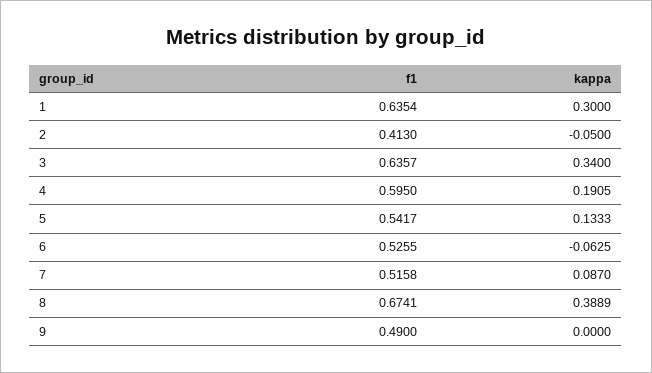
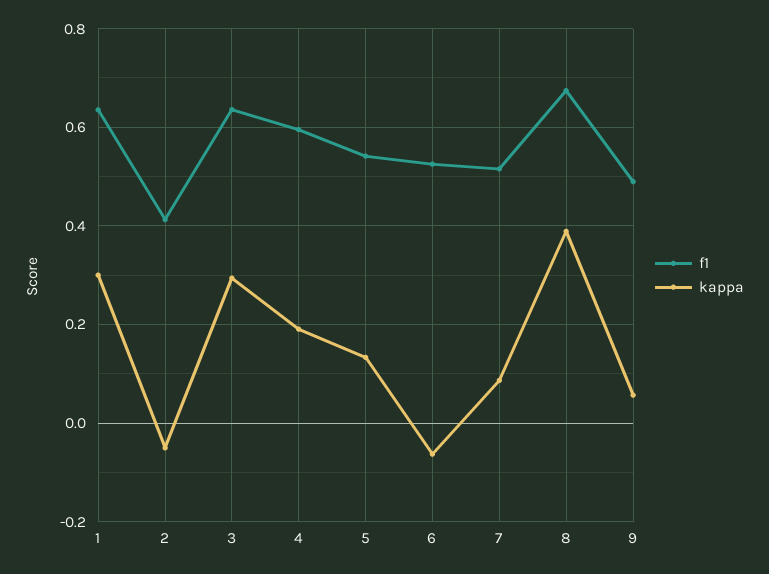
  {
    "f1": {
      "1": 0.6354,
      "2": 0.413,
      "3": 0.6357,
      "4": 0.595,
      "5": 0.5417,
      "6": 0.5255,
      "7": 0.5158,
      "8": 0.6741,
      "9": 0.49
    },
    "kappa": {
      "1": 0.3,
      "2": -0.05,
-     "3": 0.34,
+     "3": 0.3,
      "4": 0.1905,
      "5": 0.1333,
      "6": -0.0625,
      "7": 0.087,
      "8": 0.3889,
-     "9": 0
+     "9": 0.06
    }
  }

